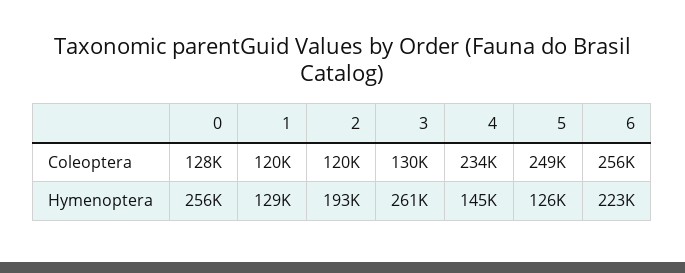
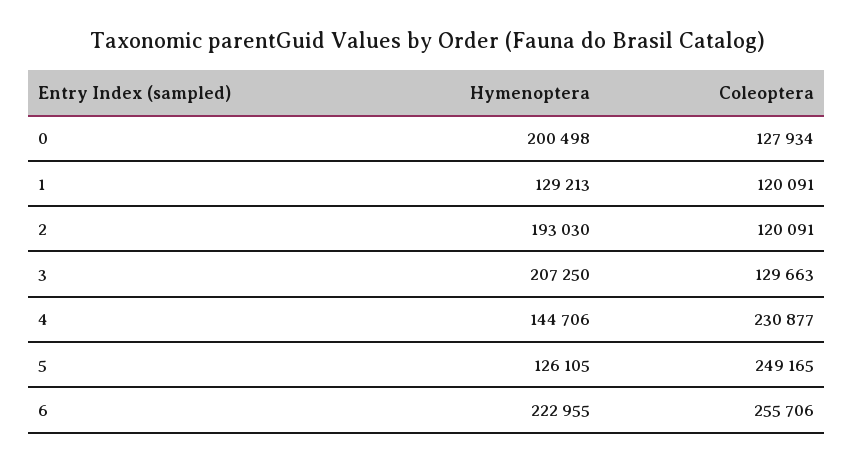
  {
    "0": {
      "Coleoptera": 127934,
-     "Hymenoptera": 256000
+     "Hymenoptera": 200498
    },
    "1": {
      "Coleoptera": 120091,
      "Hymenoptera": 129213
    },
    "2": {
      "Coleoptera": 120091,
      "Hymenoptera": 193030
    },
    "3": {
      "Coleoptera": 129663,
-     "Hymenoptera": 261000
+     "Hymenoptera": 207250
    },
    "4": {
-     "Coleoptera": 234000,
+     "Coleoptera": 230877,
      "Hymenoptera": 144706
    },
    "5": {
      "Coleoptera": 249165,
      "Hymenoptera": 126105
    },
    "6": {
      "Coleoptera": 255706,
      "Hymenoptera": 222955
    }
  }

